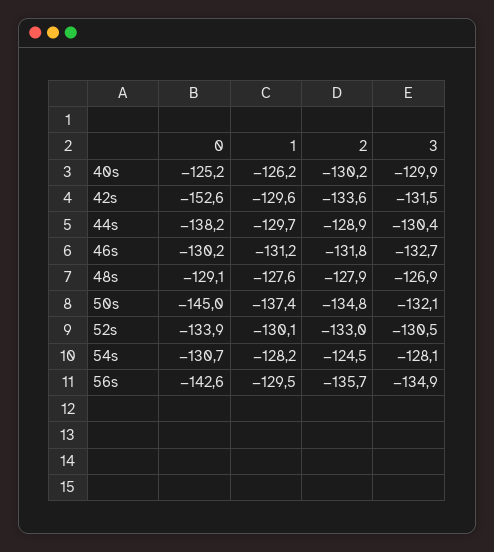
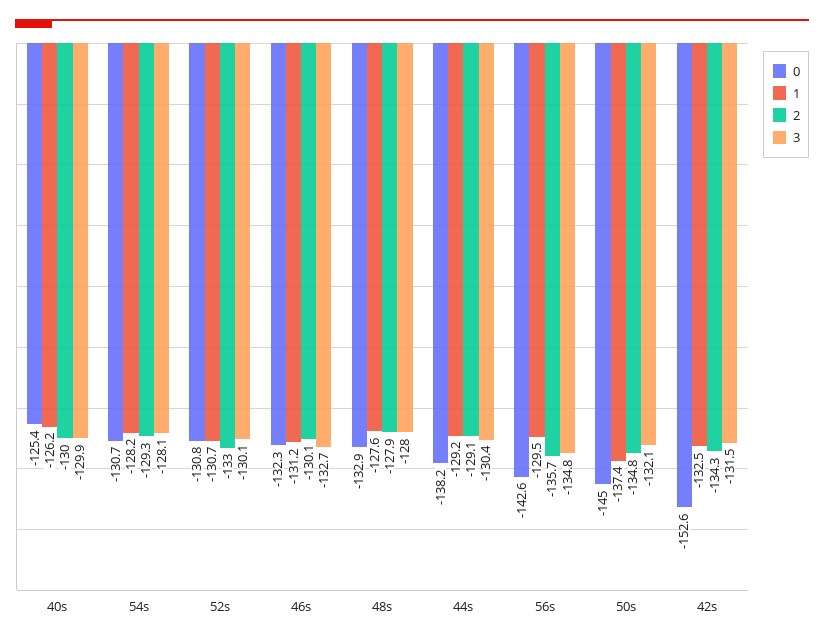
  {
    "0": {
-     "40s": -125.2,
+     "40s": -125.4,
      "42s": -152.6,
      "44s": -138.2,
-     "46s": -130.2,
+     "46s": -132.3,
-     "48s": -129.1,
+     "48s": -132.9,
      "50s": -145,
-     "52s": -133.9,
+     "52s": -130.8,
      "54s": -130.7,
      "56s": -142.6
    },
    "1": {
      "40s": -126.2,
-     "42s": -129.6,
+     "42s": -132.5,
-     "44s": -129.7,
+     "44s": -129.2,
      "46s": -131.2,
      "48s": -127.6,
      "50s": -137.4,
-     "52s": -130.1,
+     "52s": -130.7,
      "54s": -128.2,
      "56s": -129.5
    },
    "2": {
-     "40s": -130.2,
+     "40s": -130,
-     "42s": -133.6,
+     "42s": -134.3,
-     "44s": -128.9,
+     "44s": -129.1,
-     "46s": -131.8,
+     "46s": -130.1,
      "48s": -127.9,
      "50s": -134.8,
      "52s": -133,
-     "54s": -124.5,
+     "54s": -129.3,
      "56s": -135.7
    },
    "3": {
      "40s": -129.9,
      "42s": -131.5,
      "44s": -130.4,
      "46s": -132.7,
-     "48s": -126.9,
+     "48s": -128,
      "50s": -132.1,
-     "52s": -130.5,
+     "52s": -130.1,
      "54s": -128.1,
-     "56s": -134.9
+     "56s": -134.8
    }
  }

